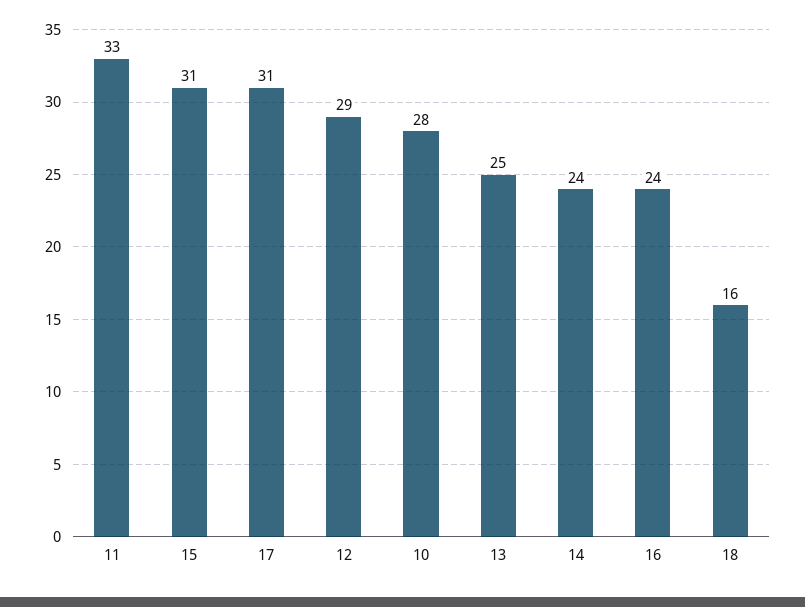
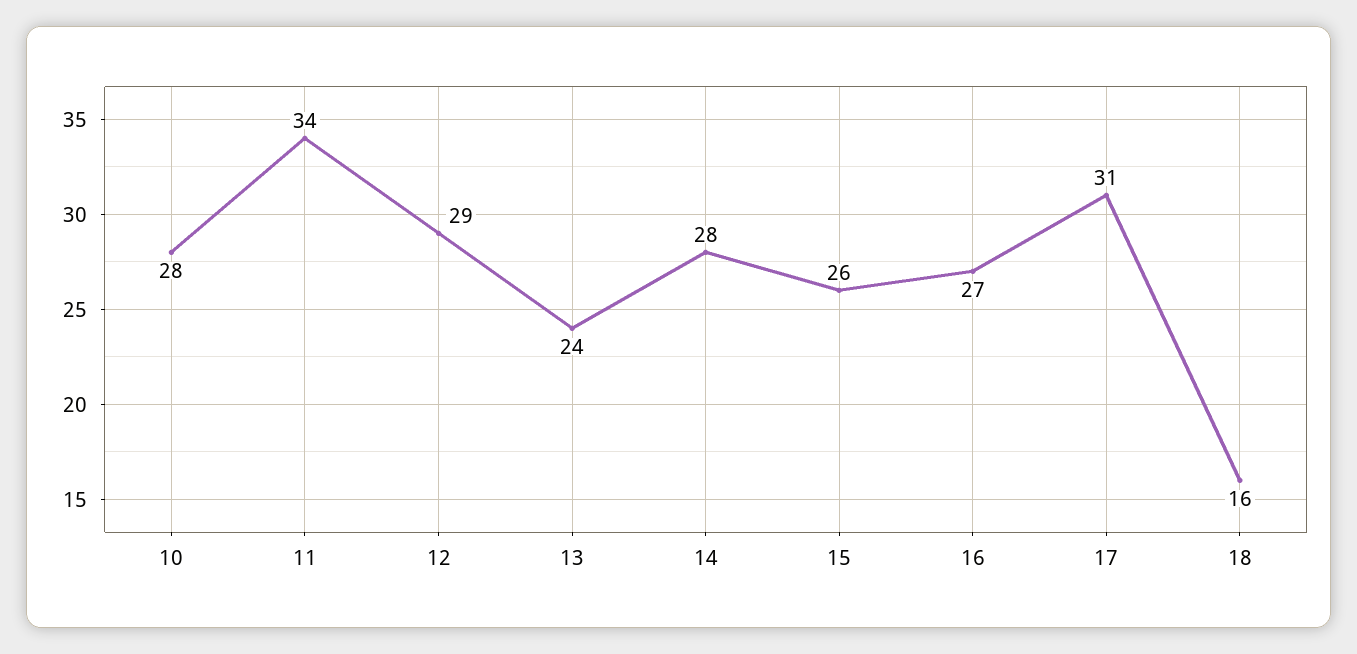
  {
-   "11": 33,
+   "11": 34,
-   "15": 31,
+   "15": 26,
    "17": 31,
    "12": 29,
    "10": 28,
-   "13": 25,
+   "13": 24,
-   "14": 24,
+   "14": 28,
-   "16": 24,
+   "16": 27,
    "18": 16
  }

